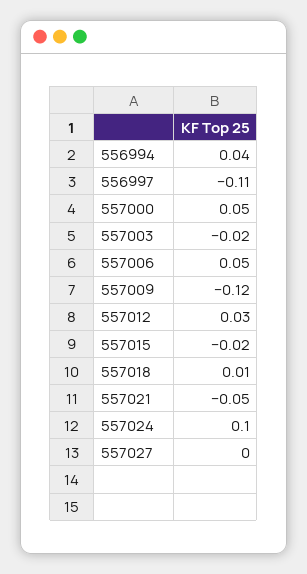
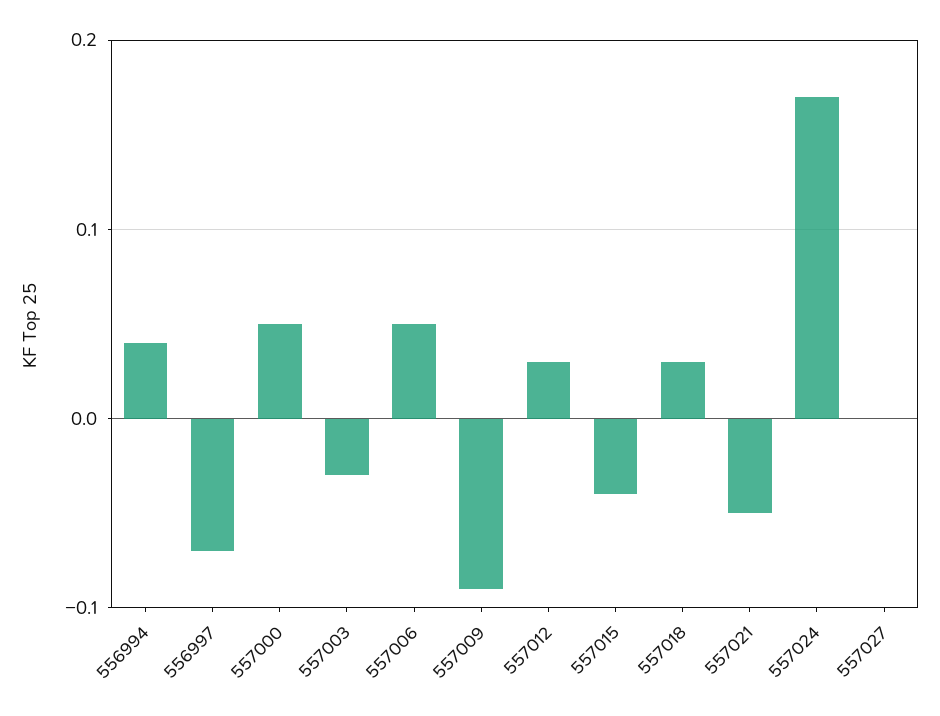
  {
    "556994": 0.04,
-   "556997": -0.11,
+   "556997": -0.07,
    "557000": 0.05,
-   "557003": -0.02,
+   "557003": -0.03,
    "557006": 0.05,
-   "557009": -0.12,
+   "557009": -0.09,
    "557012": 0.03,
-   "557015": -0.02,
+   "557015": -0.04,
-   "557018": 0.01,
+   "557018": 0.03,
    "557021": -0.05,
-   "557024": 0.1,
+   "557024": 0.17,
    "557027": 0
  }

